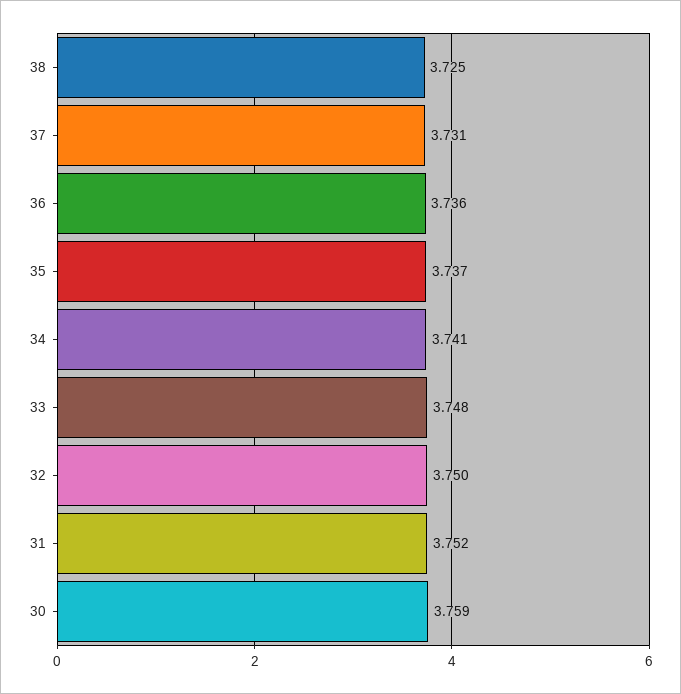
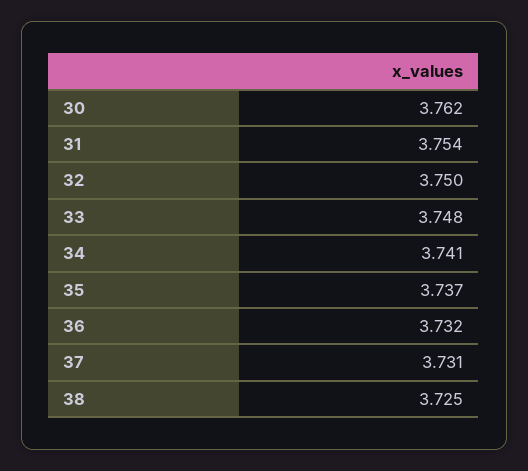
  {
    "38": 3.725,
    "37": 3.731,
-   "36": 3.736,
+   "36": 3.732,
    "35": 3.737,
    "34": 3.741,
    "33": 3.748,
    "32": 3.75,
-   "31": 3.752,
+   "31": 3.754,
-   "30": 3.759
+   "30": 3.762
  }

